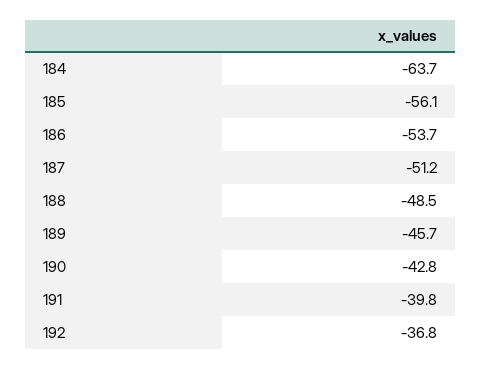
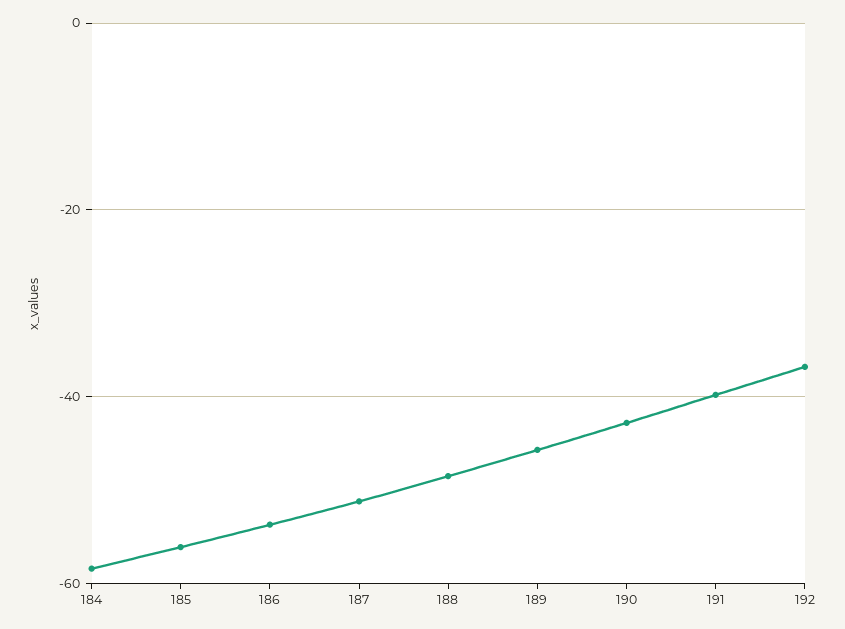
  {
-   "184": -63.7,
+   "184": -58,
    "185": -56.1,
    "186": -53.7,
    "187": -51.2,
    "188": -48.5,
    "189": -45.7,
    "190": -42.8,
    "191": -39.8,
    "192": -36.8
  }

